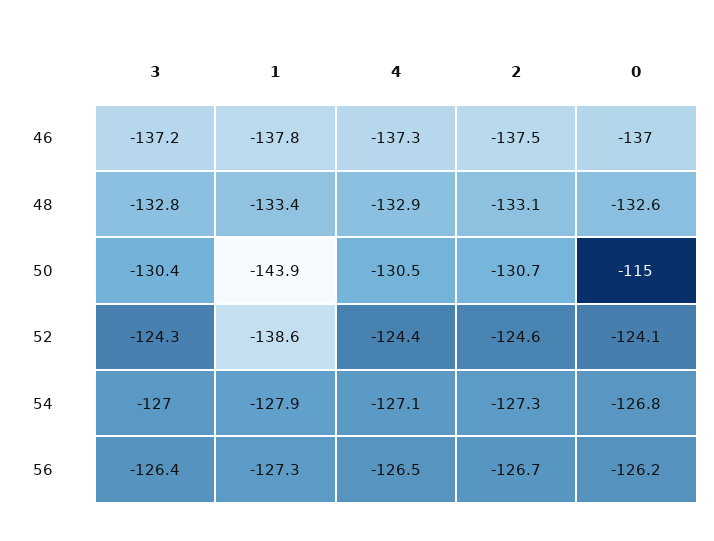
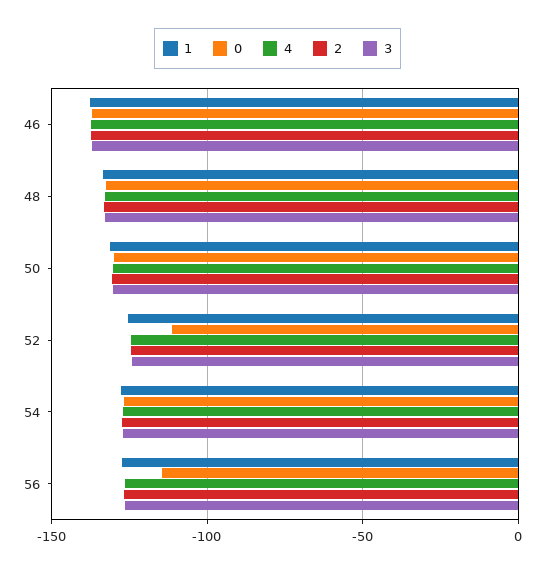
  {
    "3": {
      "46": -137.2,
      "48": -132.8,
      "50": -130.4,
      "52": -124.3,
      "54": -127,
      "56": -126.4
    },
    "1": {
      "46": -137.8,
      "48": -133.4,
-     "50": -143.9,
+     "50": -130,
-     "52": -138.6,
+     "52": -125,
      "54": -127.9,
      "56": -127.3
    },
    "4": {
      "46": -137.3,
      "48": -132.9,
      "50": -130.5,
      "52": -124.4,
      "54": -127.1,
      "56": -126.5
    },
    "2": {
      "46": -137.5,
      "48": -133.1,
      "50": -130.7,
      "52": -124.6,
      "54": -127.3,
      "56": -126.7
    },
    "0": {
      "46": -137,
      "48": -132.6,
-     "50": -115,
+     "50": -130,
-     "52": -124.1,
+     "52": -110,
      "54": -126.8,
-     "56": -126.2
+     "56": -115
    }
  }

